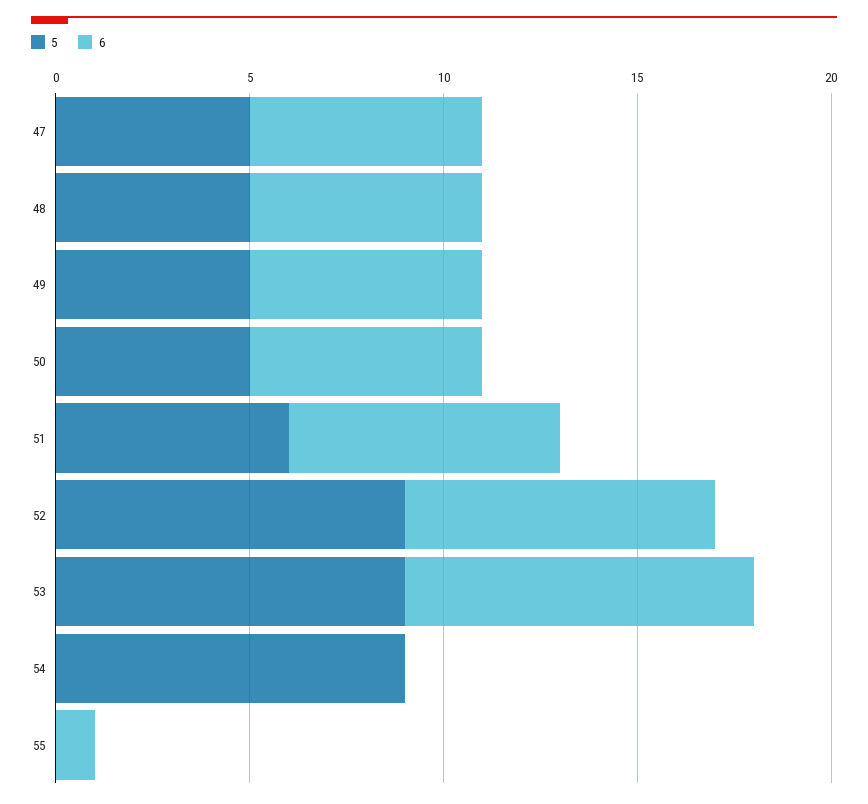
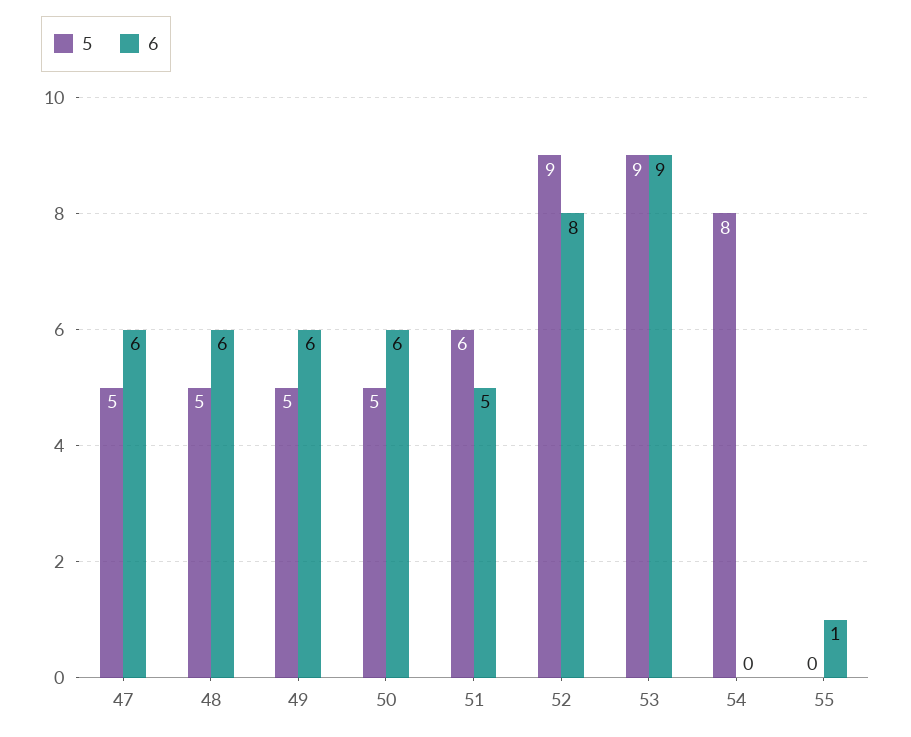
  {
    "5": {
      "47": 5,
      "48": 5,
      "49": 5,
      "50": 5,
      "51": 6,
      "52": 9,
      "53": 9,
-     "54": 9,
+     "54": 8,
      "55": 0
    },
    "6": {
      "47": 6,
      "48": 6,
      "49": 6,
      "50": 6,
-     "51": 7,
+     "51": 5,
      "52": 8,
      "53": 9,
      "54": 0,
      "55": 1
    }
  }

